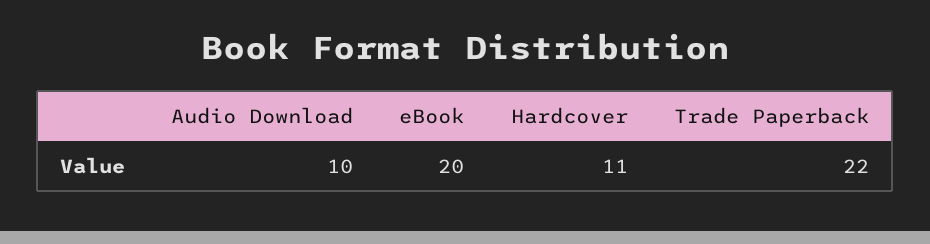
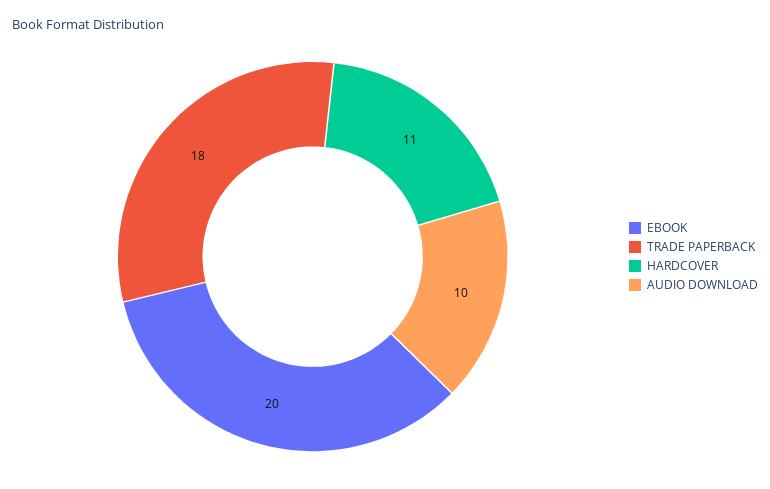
  {
    "Audio Download": 10,
    "eBook": 20,
    "Hardcover": 11,
-   "Trade Paperback": 22
+   "Trade Paperback": 18
  }

